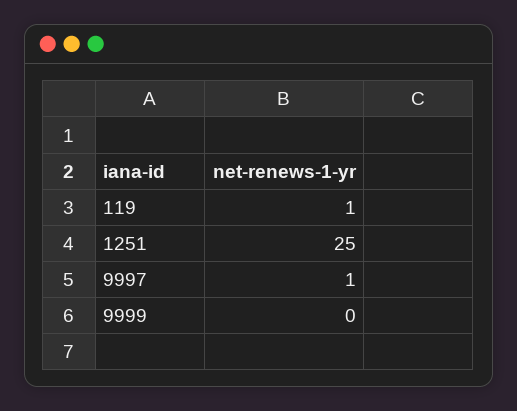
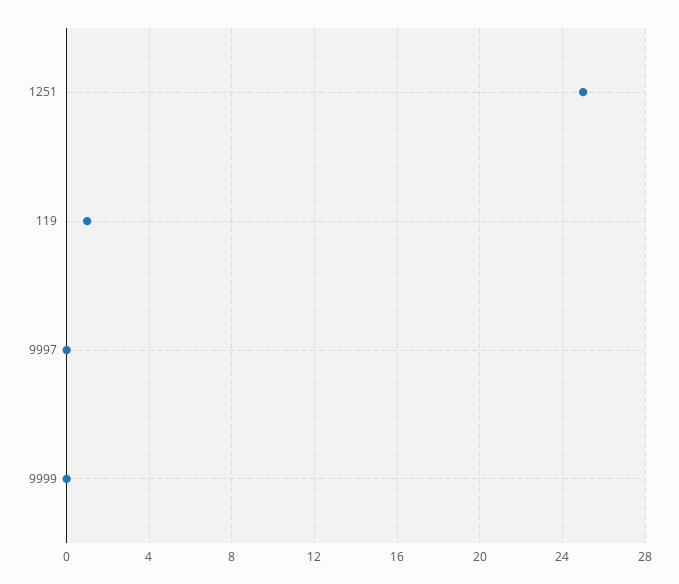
  {
    "119": 1,
    "1251": 25,
-   "9997": 1,
+   "9997": 0,
    "9999": 0
  }

